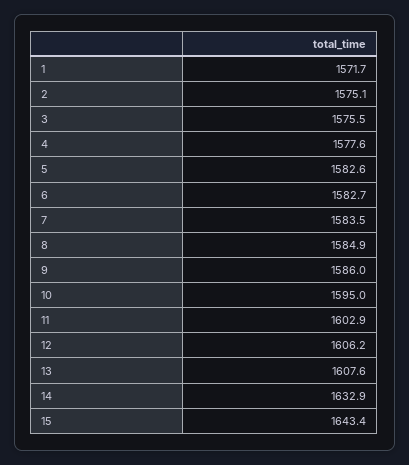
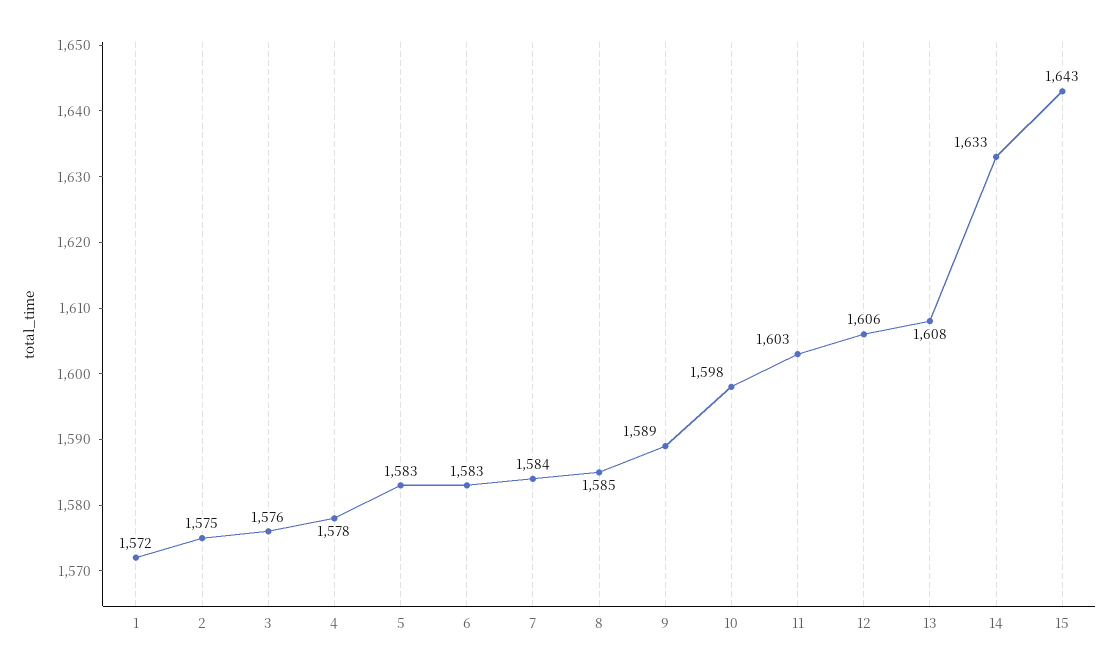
  {
    "1": 1571.7,
    "2": 1575.1,
    "3": 1575.5,
    "4": 1577.6,
    "5": 1582.6,
    "6": 1582.7,
    "7": 1583.5,
    "8": 1584.9,
-   "9": 1586,
+   "9": 1589,
-   "10": 1595,
+   "10": 1598,
    "11": 1602.9,
    "12": 1606.2,
    "13": 1607.6,
    "14": 1632.9,
    "15": 1643.4
  }

